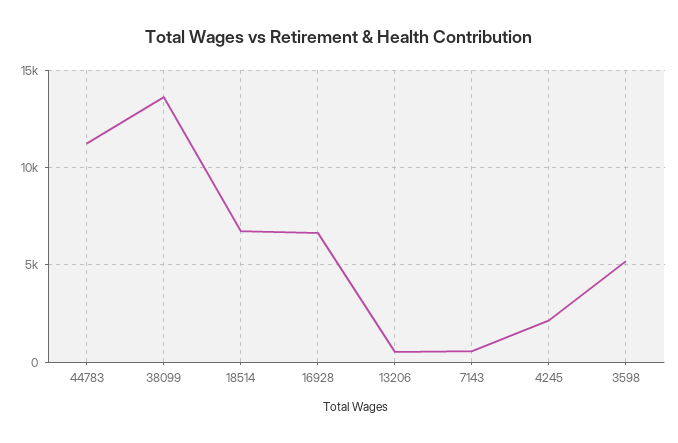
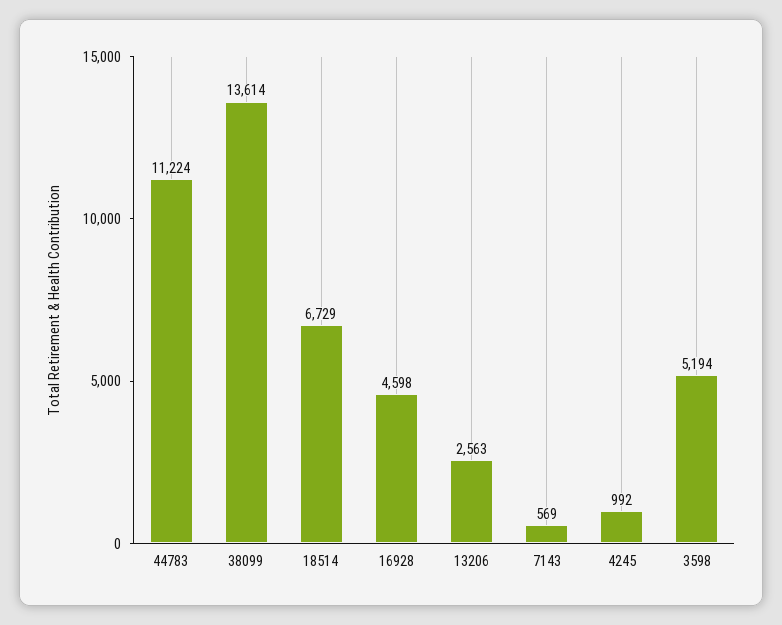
  {
    "44783": 11224,
    "38099": 13614,
    "18514": 6729,
-   "16928": 6500,
+   "16928": 4598,
-   "13206": 500,
+   "13206": 2563,
    "7143": 569,
-   "4245": 2000,
+   "4245": 992,
    "3598": 5194
  }

